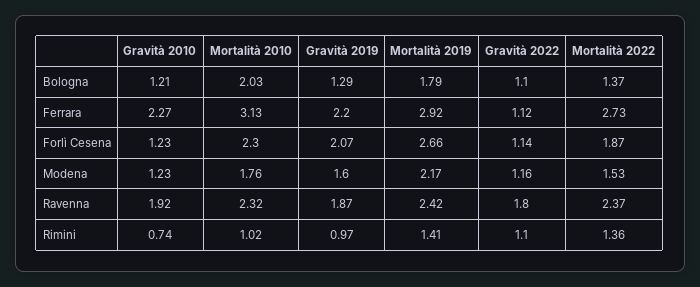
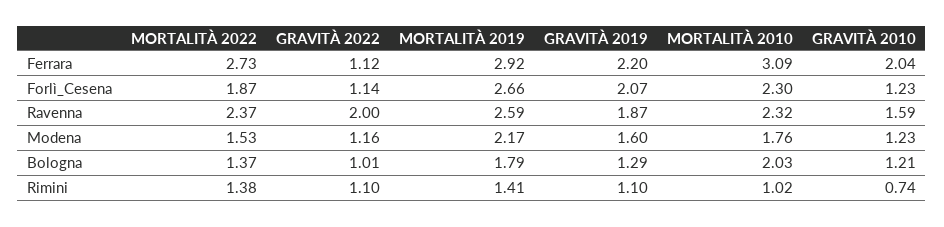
  {
    "Gravità 2010": {
      "Bologna": 1.21,
-     "Ferrara": 2.27,
+     "Ferrara": 2.04,
      "Forlì Cesena": 1.23,
      "Modena": 1.23,
-     "Ravenna": 1.92,
+     "Ravenna": 1.59,
      "Rimini": 0.74
    },
    "Mortalità 2010": {
      "Bologna": 2.03,
-     "Ferrara": 3.13,
+     "Ferrara": 3.09,
      "Forlì Cesena": 2.3,
      "Modena": 1.76,
      "Ravenna": 2.32,
      "Rimini": 1.02
    },
    "Gravità 2019": {
      "Bologna": 1.29,
      "Ferrara": 2.2,
      "Forlì Cesena": 2.07,
      "Modena": 1.6,
      "Ravenna": 1.87,
-     "Rimini": 0.97
+     "Rimini": 1.1
    },
    "Mortalità 2019": {
      "Bologna": 1.79,
      "Ferrara": 2.92,
      "Forlì Cesena": 2.66,
      "Modena": 2.17,
-     "Ravenna": 2.42,
+     "Ravenna": 2.59,
      "Rimini": 1.41
    },
    "Gravità 2022": {
-     "Bologna": 1.1,
+     "Bologna": 1.01,
      "Ferrara": 1.12,
      "Forlì Cesena": 1.14,
      "Modena": 1.16,
-     "Ravenna": 1.8,
+     "Ravenna": 2,
      "Rimini": 1.1
    },
    "Mortalità 2022": {
      "Bologna": 1.37,
      "Ferrara": 2.73,
      "Forlì Cesena": 1.87,
      "Modena": 1.53,
      "Ravenna": 2.37,
-     "Rimini": 1.36
+     "Rimini": 1.38
    }
  }

